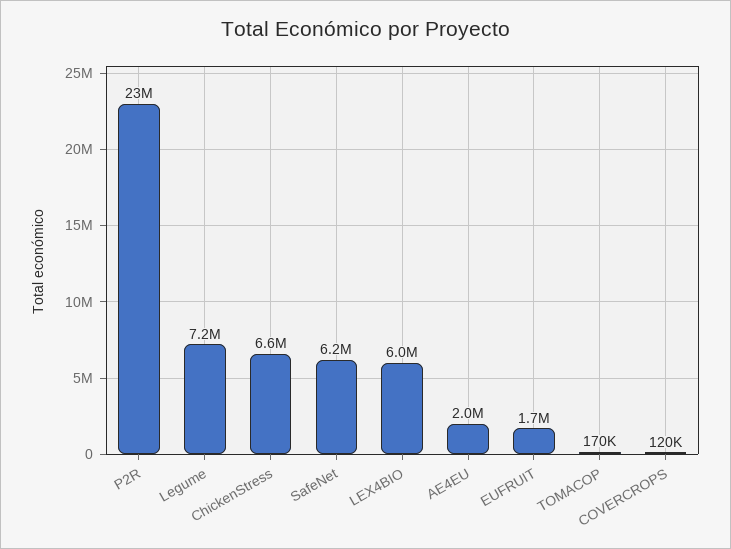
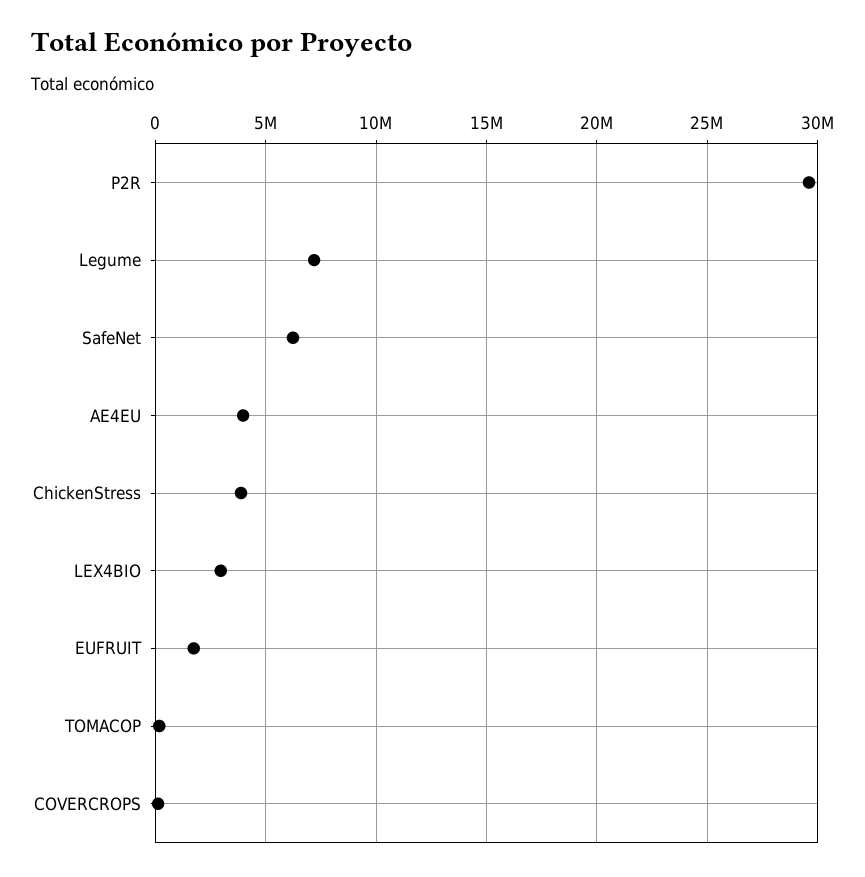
  {
-   "P2R": 23000000,
+   "P2R": 29500000,
    "Legume": 7200000,
-   "ChickenStress": 6600000,
+   "ChickenStress": 4000000,
    "SafeNet": 6200000,
-   "LEX4BIO": 6000000,
+   "LEX4BIO": 3000000,
-   "AE4EU": 2000000,
+   "AE4EU": 4000000,
    "EUFRUIT": 1700000,
    "TOMACOP": 170000,
    "COVERCROPS": 120000
  }

